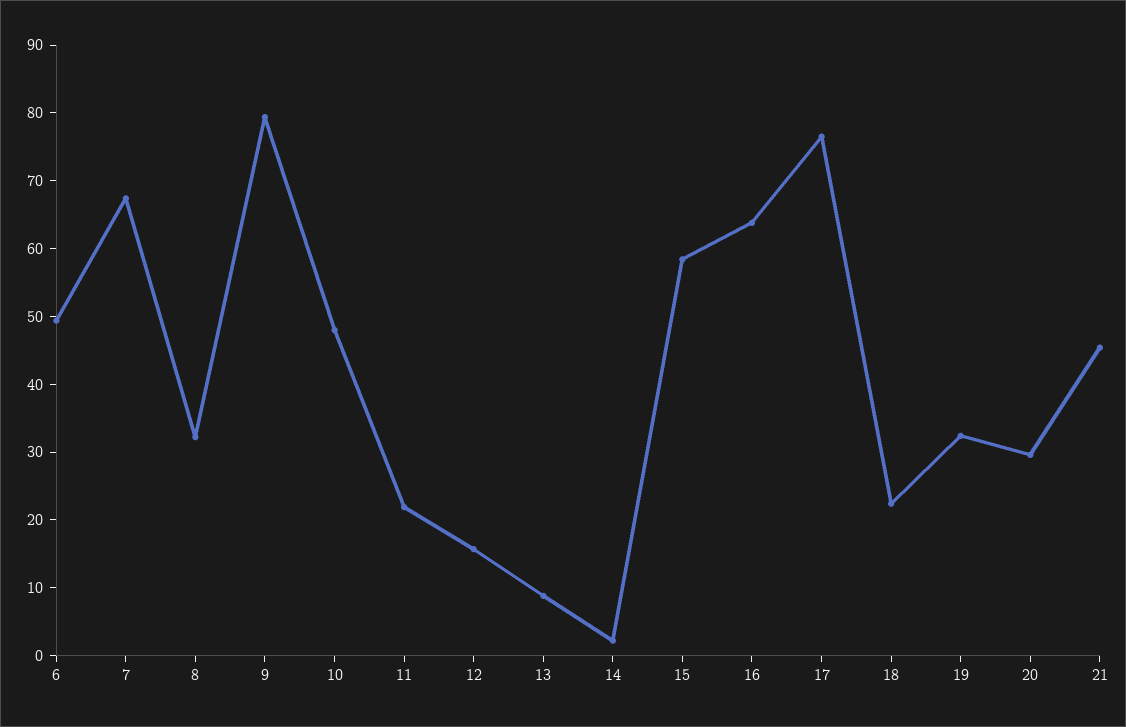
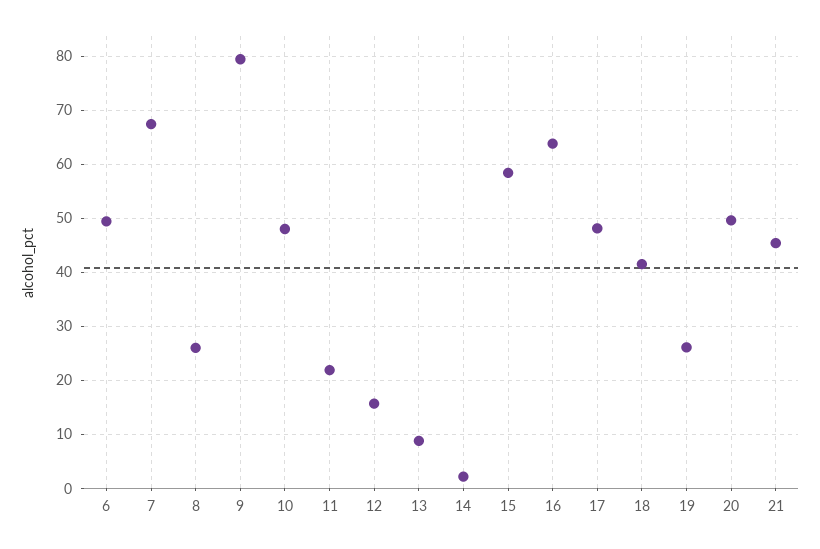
  {
    "6": 50,
    "7": 68,
-   "8": 32,
+   "8": 26,
    "9": 80,
    "10": 48,
    "11": 22,
    "12": 16,
    "13": 8,
    "14": 2,
    "15": 58,
    "16": 64,
-   "17": 76,
+   "17": 48,
-   "18": 22,
+   "18": 42,
-   "19": 32,
+   "19": 26,
-   "20": 30,
+   "20": 50,
    "21": 46
  }

